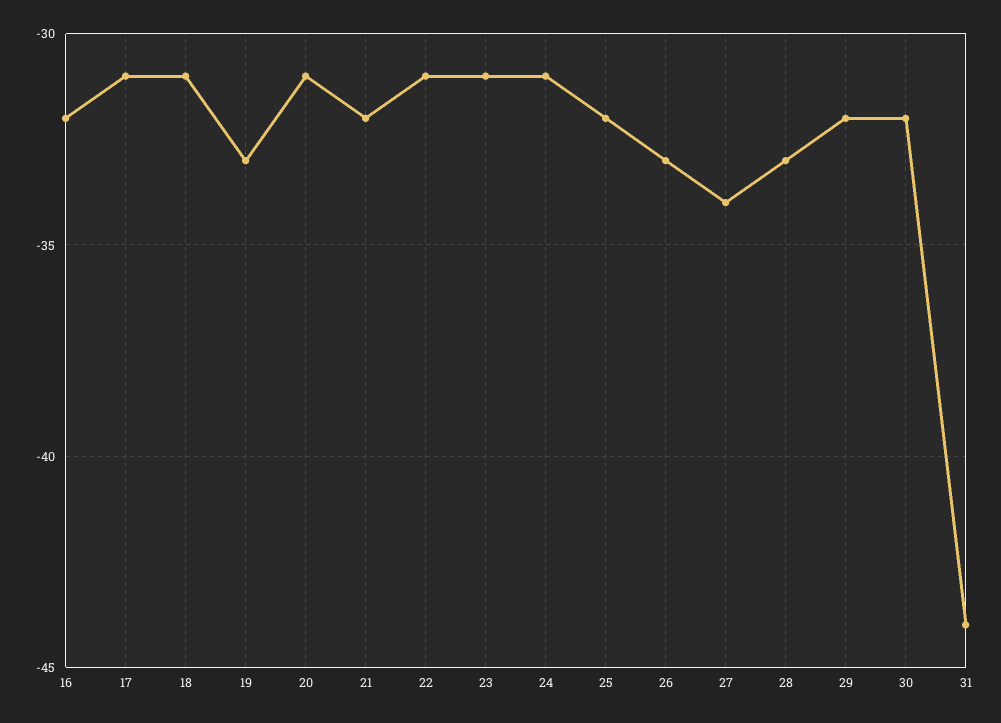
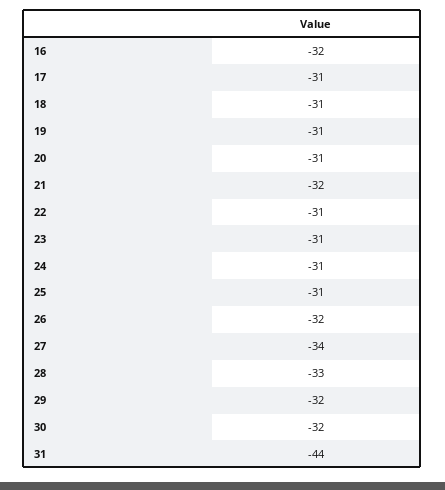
  {
    "16": -32,
    "17": -31,
    "18": -31,
-   "19": -33,
+   "19": -31,
    "20": -31,
    "21": -32,
    "22": -31,
    "23": -31,
    "24": -31,
-   "25": -32,
+   "25": -31,
-   "26": -33,
+   "26": -32,
    "27": -34,
    "28": -33,
    "29": -32,
    "30": -32,
    "31": -44
  }

